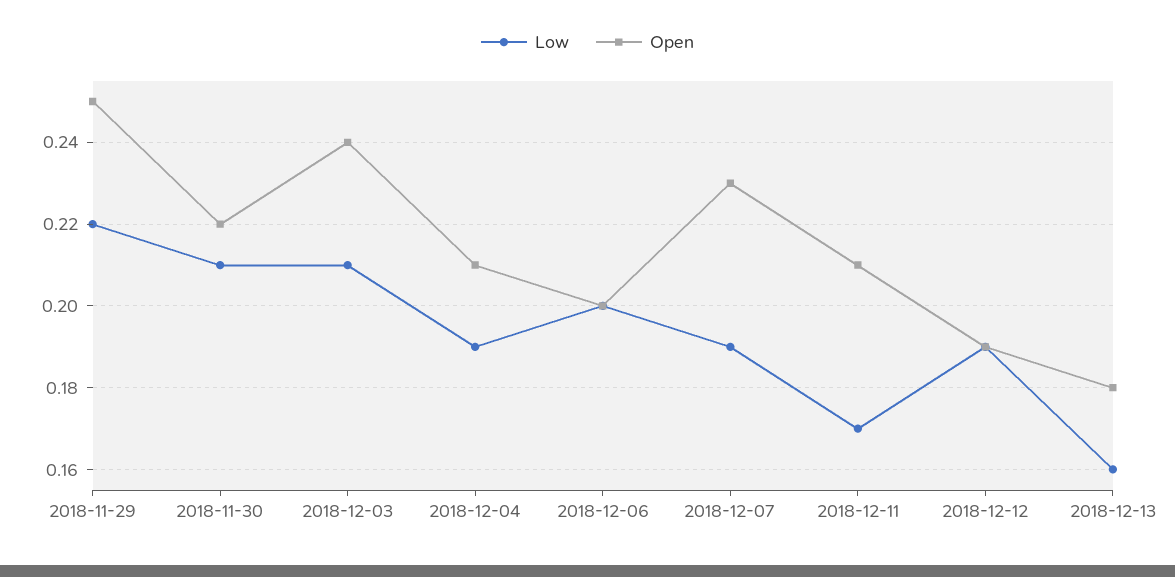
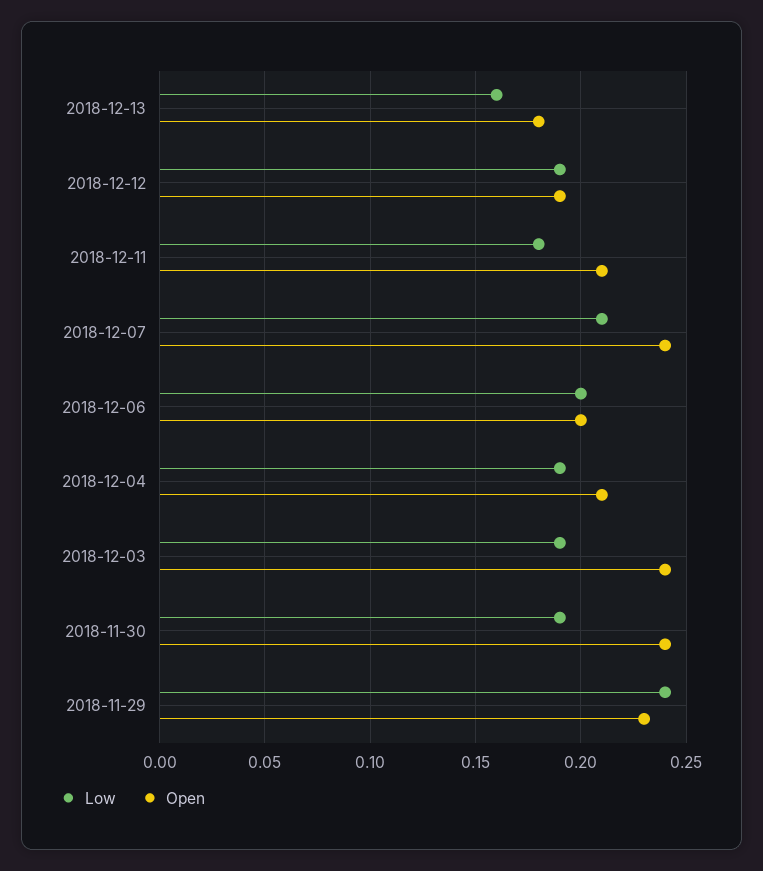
  {
    "Low": {
-     "2018-11-29": 0.22,
+     "2018-11-29": 0.24,
-     "2018-11-30": 0.21,
+     "2018-11-30": 0.19,
-     "2018-12-03": 0.21,
+     "2018-12-03": 0.19,
      "2018-12-04": 0.19,
      "2018-12-06": 0.2,
-     "2018-12-07": 0.19,
+     "2018-12-07": 0.21,
-     "2018-12-11": 0.17,
+     "2018-12-11": 0.18,
      "2018-12-12": 0.19,
      "2018-12-13": 0.16
    },
    "Open": {
-     "2018-11-29": 0.25,
+     "2018-11-29": 0.23,
-     "2018-11-30": 0.22,
+     "2018-11-30": 0.24,
      "2018-12-03": 0.24,
      "2018-12-04": 0.21,
      "2018-12-06": 0.2,
-     "2018-12-07": 0.23,
+     "2018-12-07": 0.24,
      "2018-12-11": 0.21,
      "2018-12-12": 0.19,
      "2018-12-13": 0.18
    }
  }

